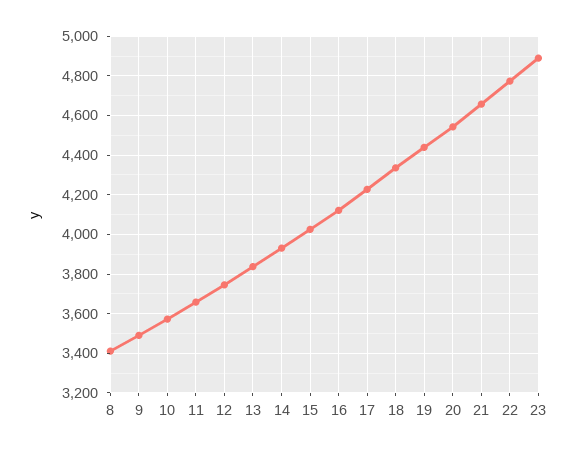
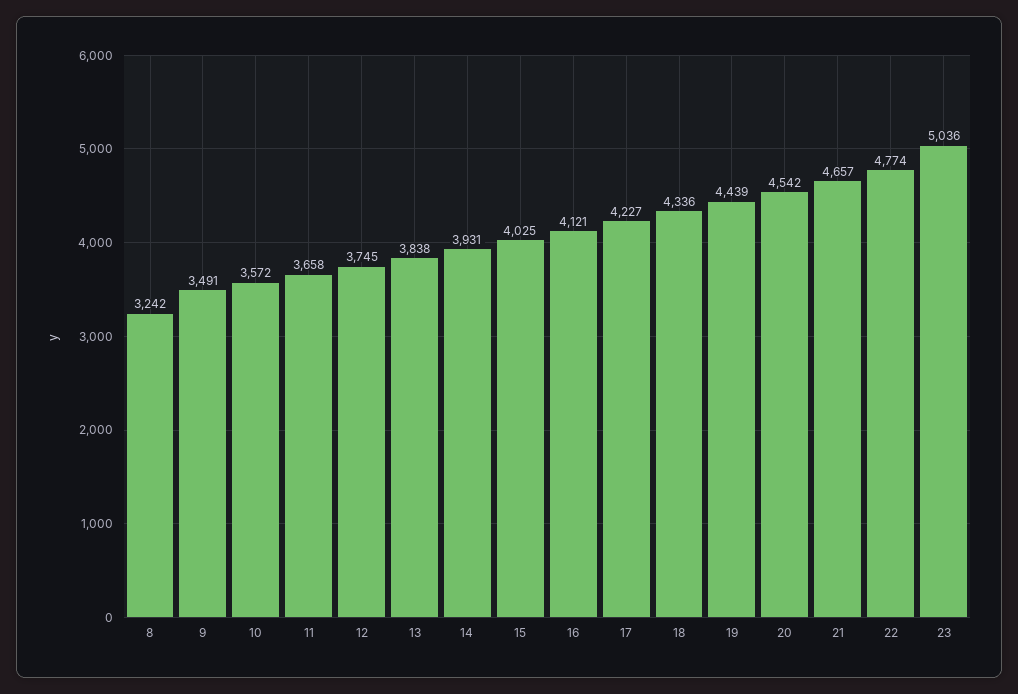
  {
-   "8": 3400,
+   "8": 3242,
    "9": 3491,
    "10": 3572,
    "11": 3658,
    "12": 3745,
    "13": 3838,
    "14": 3931,
    "15": 4025,
    "16": 4121,
    "17": 4227,
    "18": 4336,
    "19": 4439,
    "20": 4542,
    "21": 4657,
    "22": 4774,
-   "23": 4900
+   "23": 5036
  }

